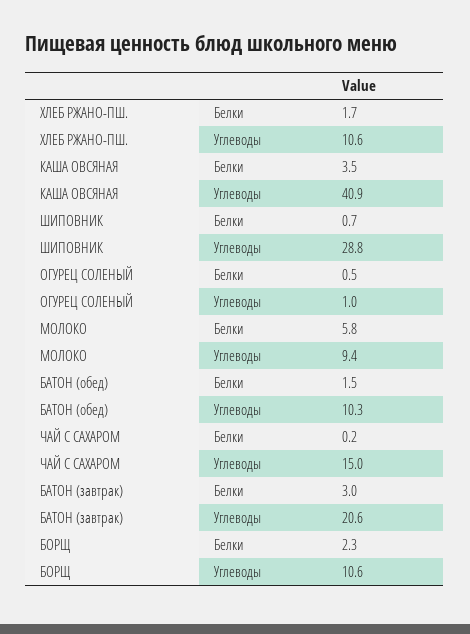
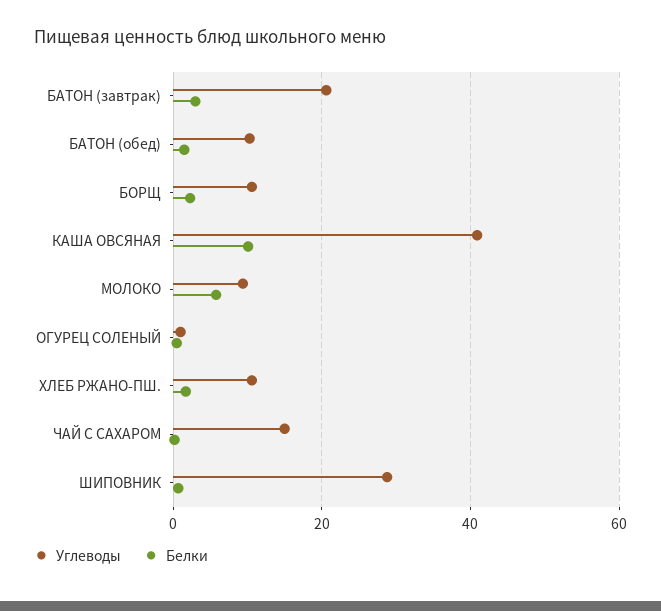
  {
    "Белки": {
      "ХЛЕБ РЖАНО-ПШ.": 1.7,
-     "КАША ОВСЯНАЯ": 3.5,
+     "КАША ОВСЯНАЯ": 10,
      "ШИПОВНИК": 0.7,
      "ОГУРЕЦ СОЛЕНЫЙ": 0.5,
      "МОЛОКО": 5.8,
      "БАТОН (обед)": 1.5,
      "ЧАЙ С САХАРОМ": 0.2,
      "БАТОН (завтрак)": 3,
      "БОРЩ": 2.3
    },
    "Углеводы": {
      "ХЛЕБ РЖАНО-ПШ.": 10.6,
      "КАША ОВСЯНАЯ": 40.9,
      "ШИПОВНИК": 28.8,
      "ОГУРЕЦ СОЛЕНЫЙ": 1,
      "МОЛОКО": 9.4,
      "БАТОН (обед)": 10.3,
      "ЧАЙ С САХАРОМ": 15,
      "БАТОН (завтрак)": 20.6,
      "БОРЩ": 10.6
    }
  }

